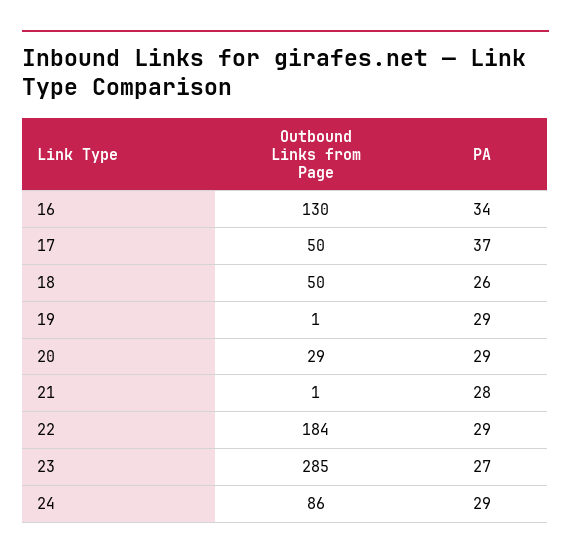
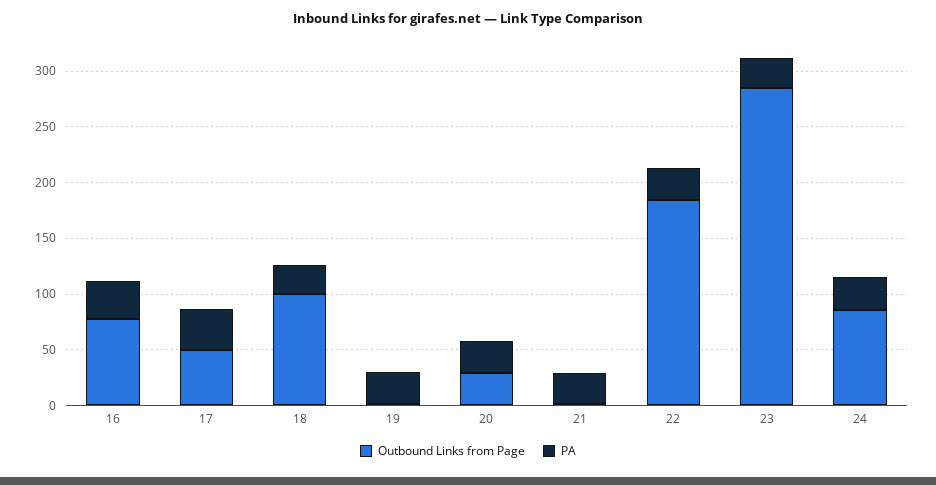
  {
    "Outbound Links from Page": {
-     "16": 130,
+     "16": 80,
      "17": 50,
-     "18": 50,
+     "18": 100,
      "19": 1,
      "20": 29,
      "21": 1,
      "22": 184,
      "23": 285,
      "24": 86
    },
    "PA": {
      "16": 34,
      "17": 37,
      "18": 26,
      "19": 29,
      "20": 29,
      "21": 28,
      "22": 29,
      "23": 27,
      "24": 29
    }
  }

